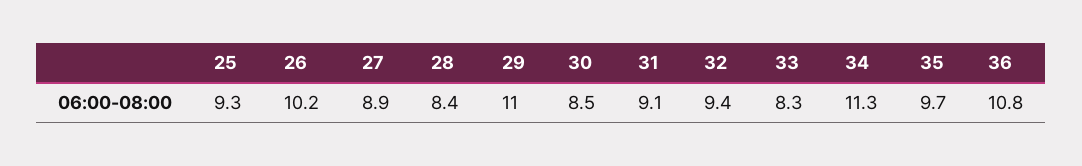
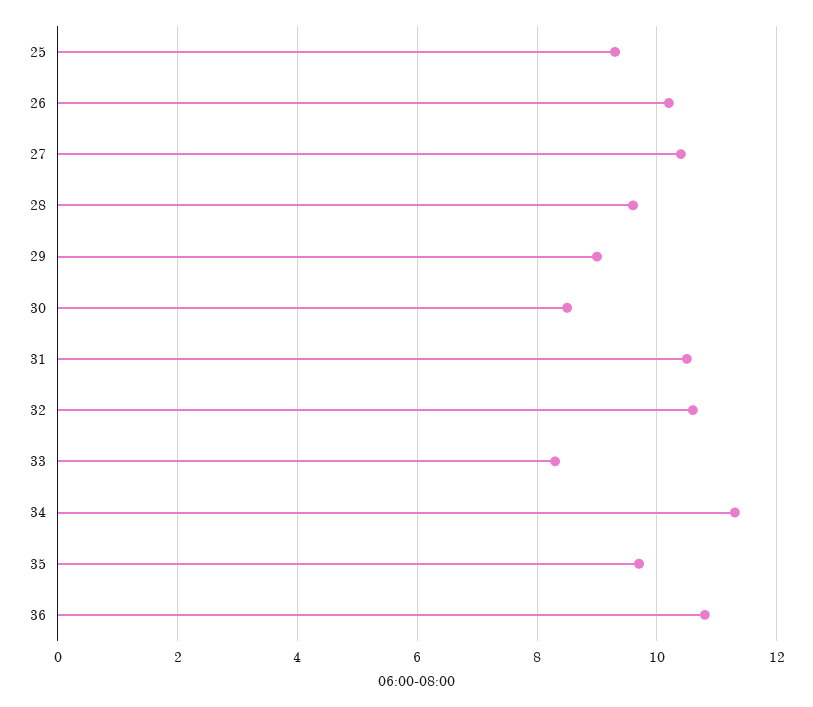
  {
    "25": 9.3,
    "26": 10.2,
-   "27": 8.9,
+   "27": 10.5,
-   "28": 8.4,
+   "28": 9.5,
-   "29": 11,
+   "29": 9,
    "30": 8.5,
-   "31": 9.1,
+   "31": 10.5,
-   "32": 9.4,
+   "32": 10.5,
    "33": 8.3,
    "34": 11.3,
    "35": 9.7,
    "36": 10.8
  }

